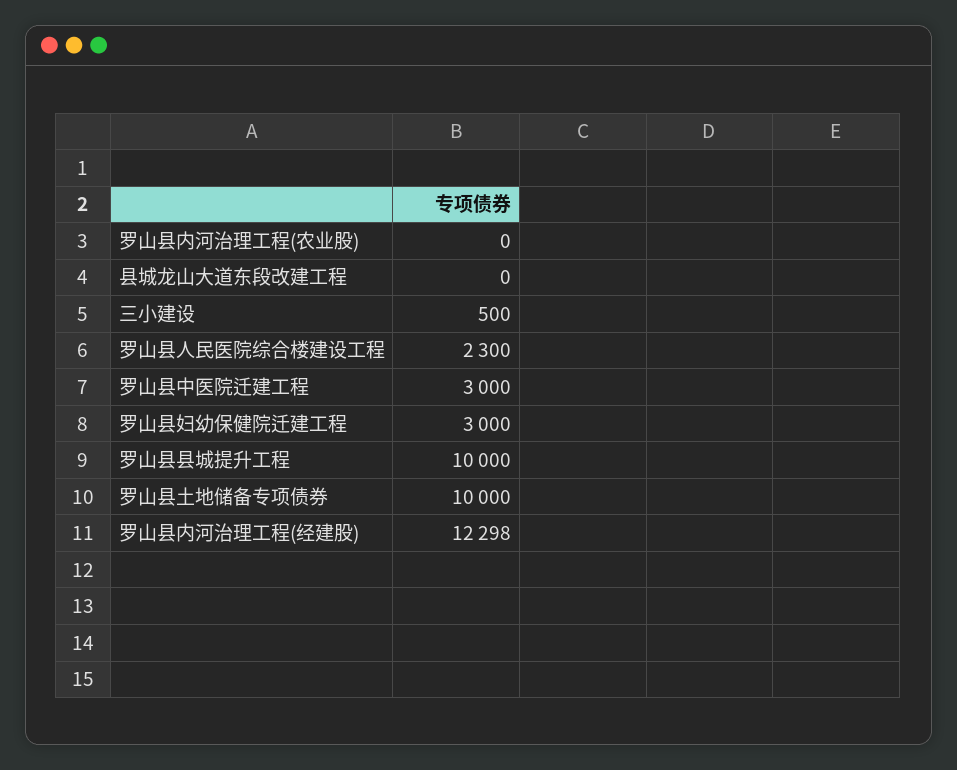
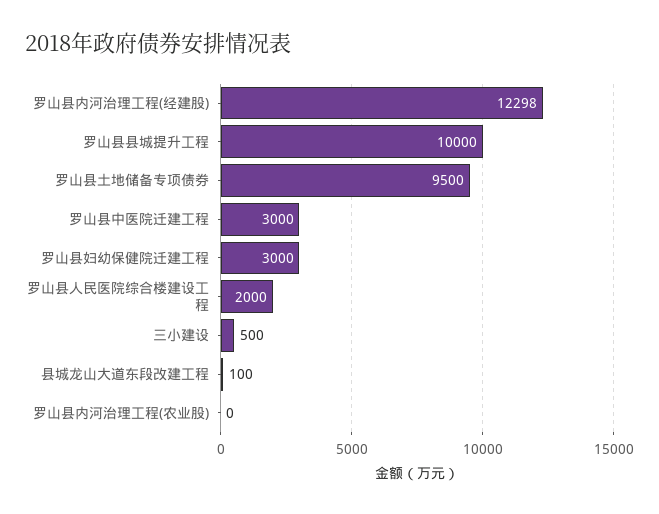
  {
    "罗山县内河治理工程(农业股)": 0,
-   "县城龙山大道东段改建工程": 0,
+   "县城龙山大道东段改建工程": 100,
    "三小建设": 500,
-   "罗山县人民医院综合楼建设工程": 2300,
+   "罗山县人民医院综合楼建设工程": 2000,
    "罗山县中医院迁建工程": 3000,
    "罗山县妇幼保健院迁建工程": 3000,
    "罗山县县城提升工程": 10000,
-   "罗山县土地储备专项债券": 10000,
+   "罗山县土地储备专项债券": 9500,
    "罗山县内河治理工程(经建股)": 12298
  }

